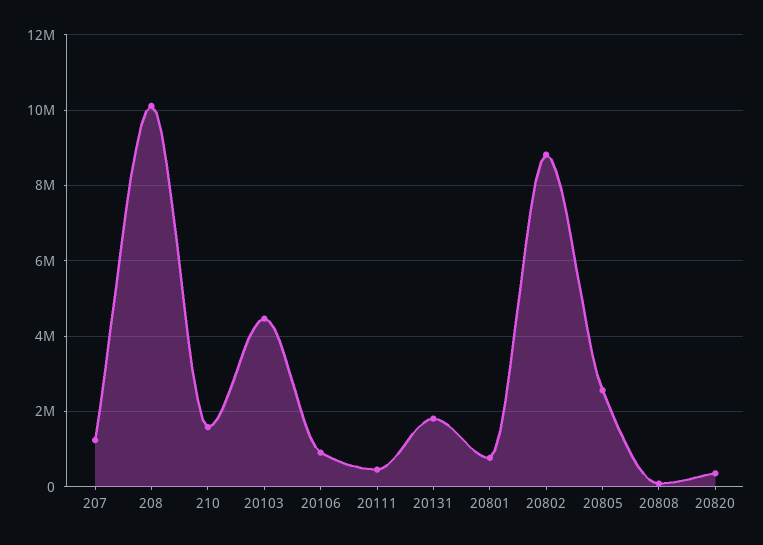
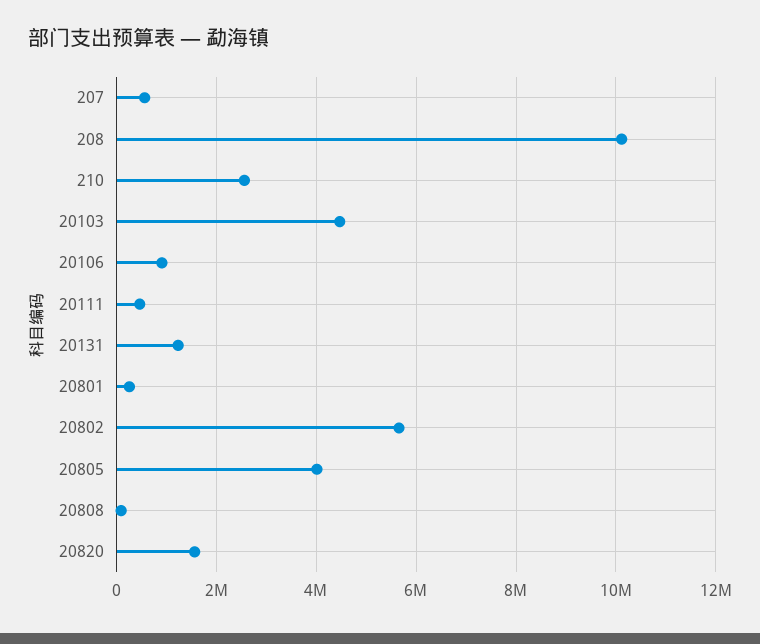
  {
-   "207": 1200000,
+   "207": 600000,
    "208": 10200000,
-   "210": 1600000,
+   "210": 2600000,
    "20103": 4400000,
    "20106": 1000000,
    "20111": 400000,
-   "20131": 1800000,
+   "20131": 1200000,
-   "20801": 800000,
+   "20801": 200000,
-   "20802": 8800000,
+   "20802": 5600000,
-   "20805": 2600000,
+   "20805": 4000000,
    "20808": 0,
-   "20820": 400000
+   "20820": 1600000
  }

